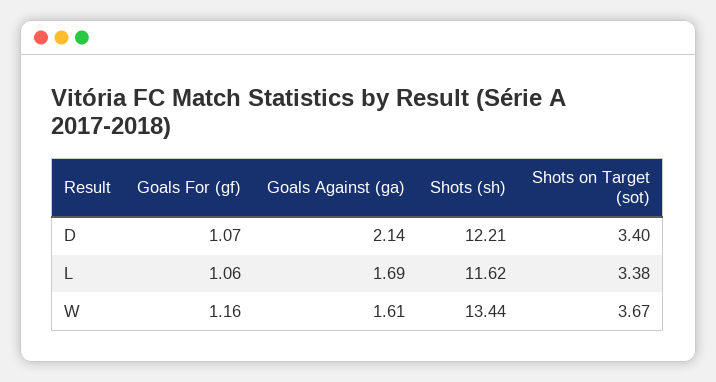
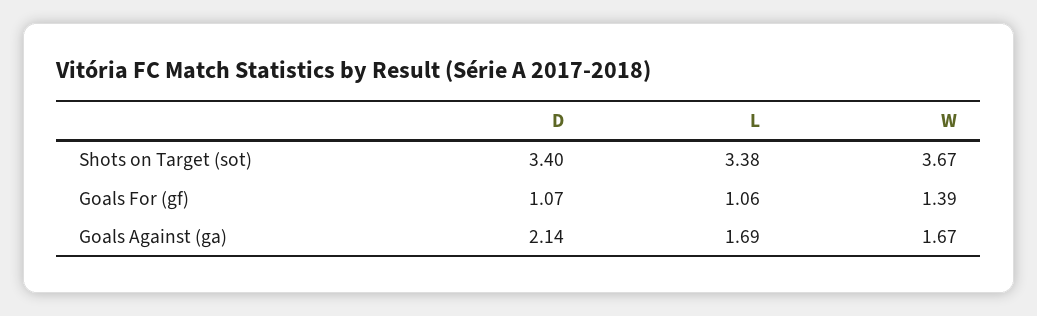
  {
    "Goals For (gf)": {
      "D": 1.07,
      "L": 1.06,
-     "W": 1.16
+     "W": 1.39
    },
    "Goals Against (ga)": {
      "D": 2.14,
      "L": 1.69,
-     "W": 1.61
+     "W": 1.67
    },
-   "Shots (sh)": {
-     "D": 12.21,
-     "L": 11.62,
-     "W": 13.44
-   },
    "Shots on Target (sot)": {
      "D": 3.4,
      "L": 3.38,
      "W": 3.67
    }
  }

